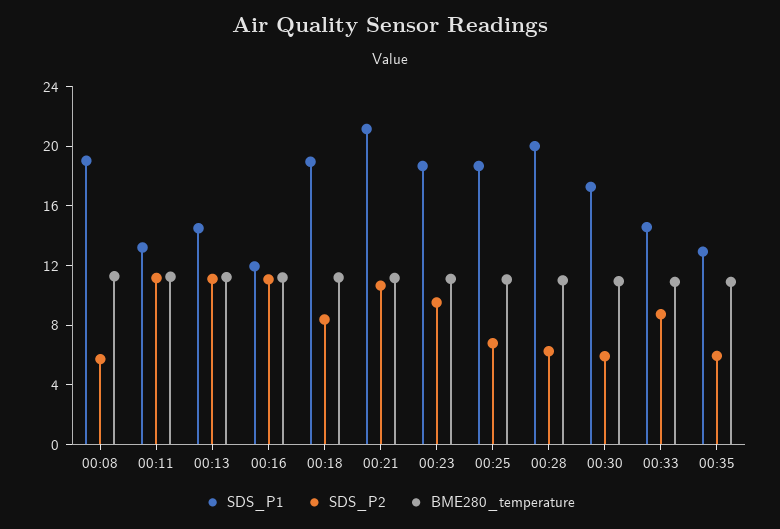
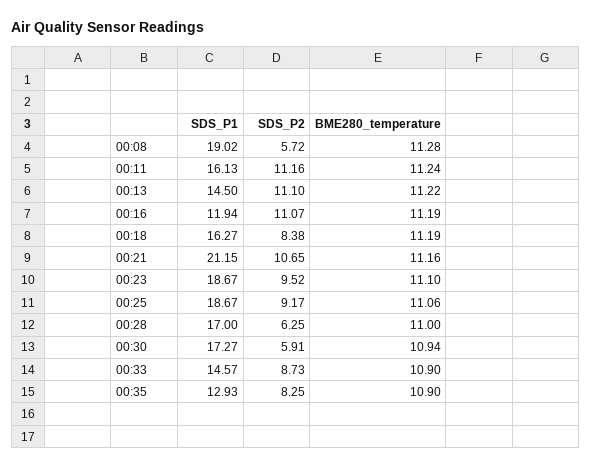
  {
    "SDS_P1": {
      "00:08": 19.02,
-     "00:11": 13,
+     "00:11": 16.13,
      "00:13": 14.5,
      "00:16": 11.94,
-     "00:18": 19,
+     "00:18": 16.27,
      "00:21": 21.15,
      "00:23": 18.67,
      "00:25": 18.67,
-     "00:28": 20,
+     "00:28": 17,
      "00:30": 17.27,
      "00:33": 14.57,
      "00:35": 12.93
    },
    "SDS_P2": {
      "00:08": 5.72,
      "00:11": 11.16,
      "00:13": 11.1,
      "00:16": 11.07,
      "00:18": 8.38,
      "00:21": 10.65,
      "00:23": 9.52,
-     "00:25": 7,
+     "00:25": 9.17,
      "00:28": 6.25,
      "00:30": 5.91,
      "00:33": 8.73,
-     "00:35": 6
+     "00:35": 8.25
    },
    "BME280_temperature": {
      "00:08": 11.28,
      "00:11": 11.24,
      "00:13": 11.22,
      "00:16": 11.19,
      "00:18": 11.19,
      "00:21": 11.16,
      "00:23": 11.1,
      "00:25": 11.06,
      "00:28": 11,
      "00:30": 10.94,
      "00:33": 10.9,
      "00:35": 10.9
    }
  }

